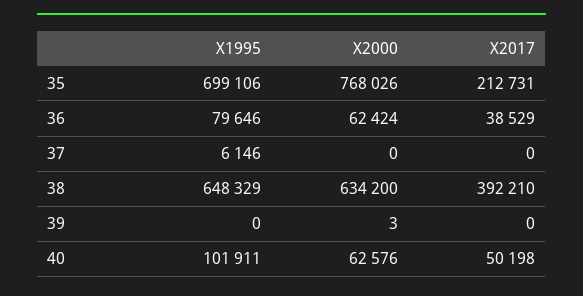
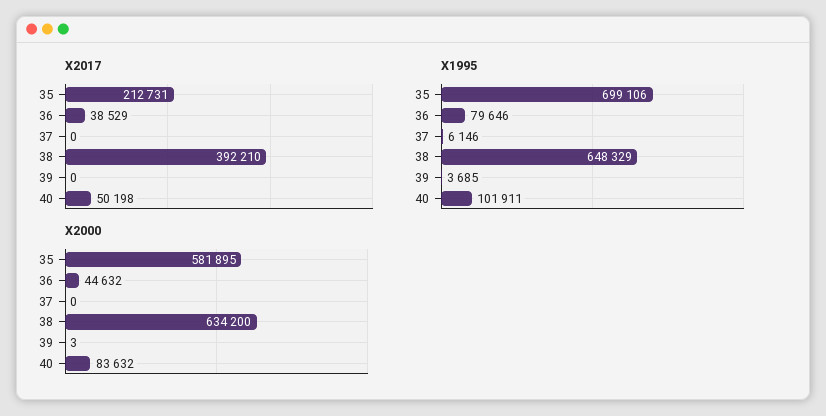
  {
    "X1995": {
      "35": 699106,
      "36": 79646,
      "37": 6146,
      "38": 648329,
-     "39": 0,
+     "39": 3685,
      "40": 101911
    },
    "X2000": {
-     "35": 768026,
+     "35": 581895,
-     "36": 62424,
+     "36": 44632,
      "37": 0,
      "38": 634200,
      "39": 3,
-     "40": 62576
+     "40": 83632
    },
    "X2017": {
      "35": 212731,
      "36": 38529,
      "37": 0,
      "38": 392210,
      "39": 0,
      "40": 50198
    }
  }

